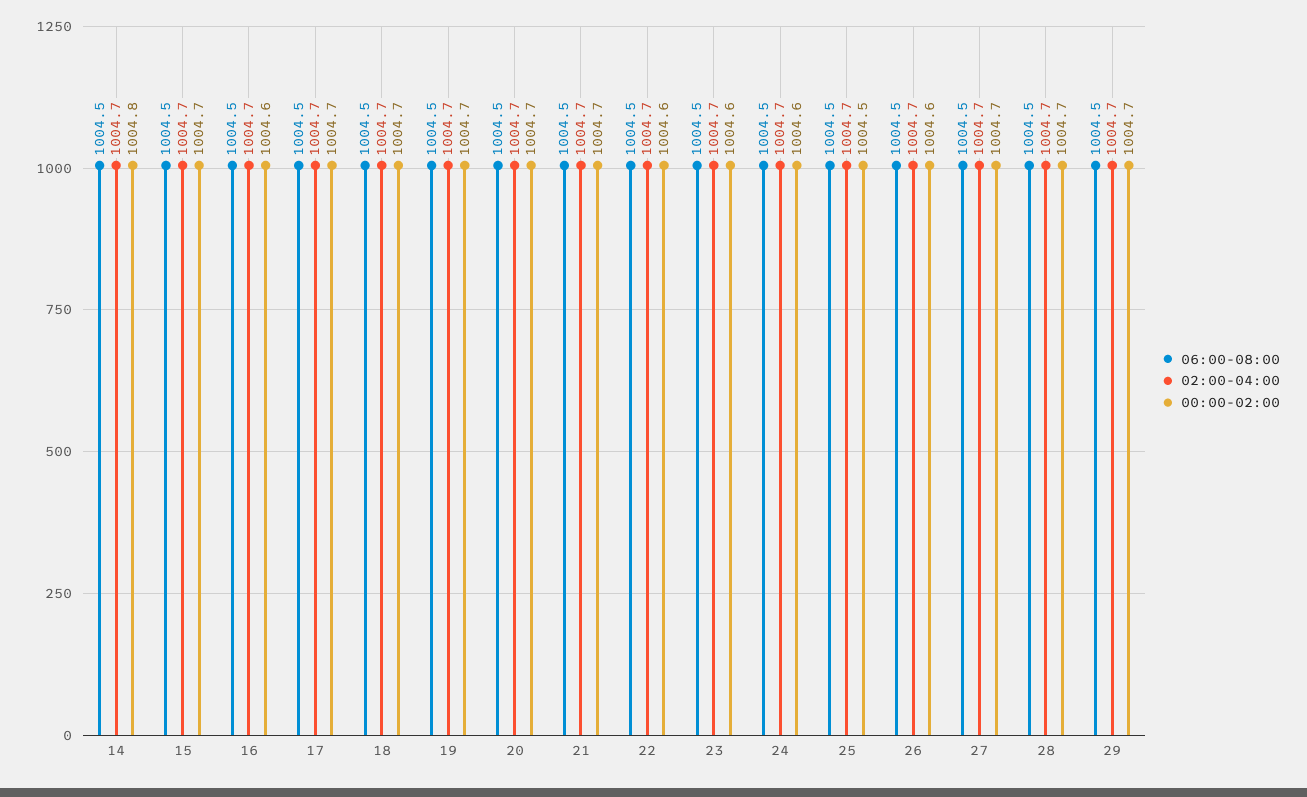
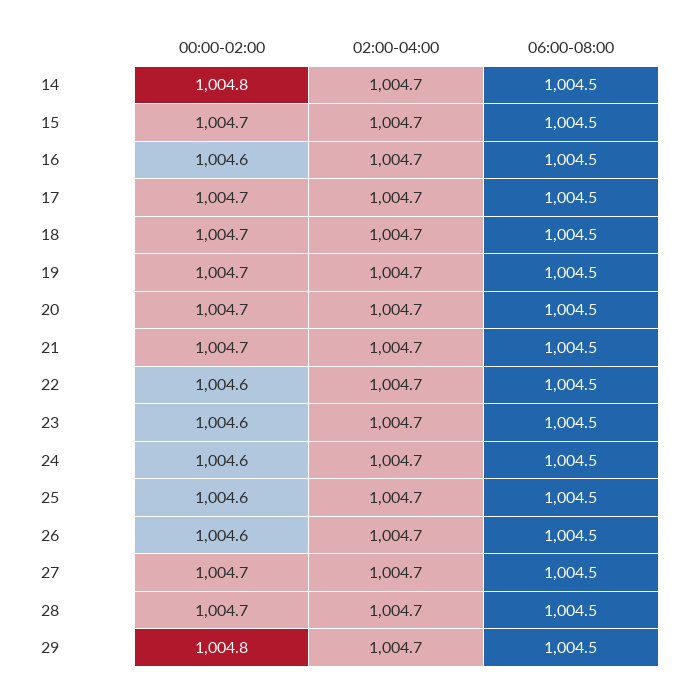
  {
    "06:00-08:00": {
      "14": 1004.5,
      "15": 1004.5,
      "16": 1004.5,
      "17": 1004.5,
      "18": 1004.5,
      "19": 1004.5,
      "20": 1004.5,
      "21": 1004.5,
      "22": 1004.5,
      "23": 1004.5,
      "24": 1004.5,
      "25": 1004.5,
      "26": 1004.5,
      "27": 1004.5,
      "28": 1004.5,
      "29": 1004.5
    },
    "02:00-04:00": {
      "14": 1004.7,
      "15": 1004.7,
      "16": 1004.7,
      "17": 1004.7,
      "18": 1004.7,
      "19": 1004.7,
      "20": 1004.7,
      "21": 1004.7,
      "22": 1004.7,
      "23": 1004.7,
      "24": 1004.7,
      "25": 1004.7,
      "26": 1004.7,
      "27": 1004.7,
      "28": 1004.7,
      "29": 1004.7
    },
    "00:00-02:00": {
      "14": 1004.8,
      "15": 1004.7,
      "16": 1004.6,
      "17": 1004.7,
      "18": 1004.7,
      "19": 1004.7,
      "20": 1004.7,
      "21": 1004.7,
      "22": 1004.6,
      "23": 1004.6,
      "24": 1004.6,
-     "25": 1004.5,
+     "25": 1004.6,
      "26": 1004.6,
      "27": 1004.7,
      "28": 1004.7,
-     "29": 1004.7
+     "29": 1004.8
    }
  }

